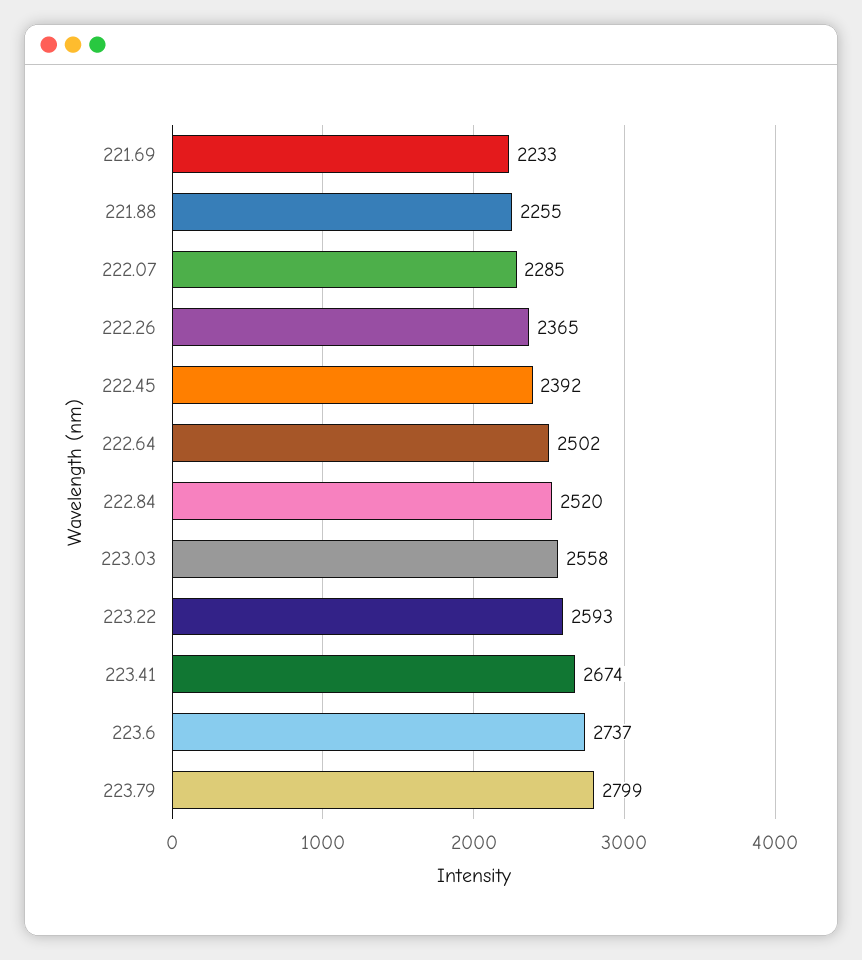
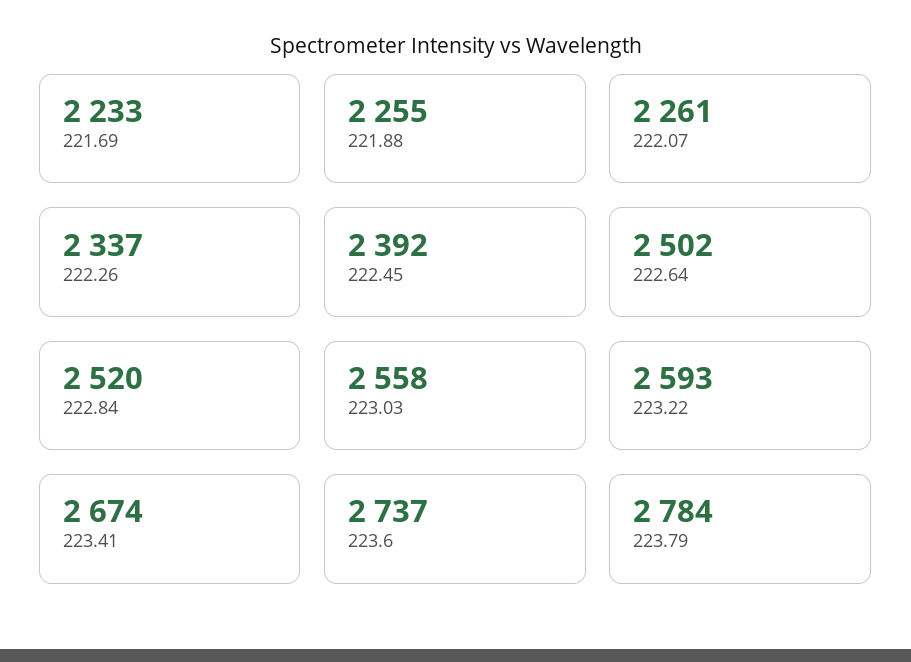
  {
    "221.69": 2233,
    "221.88": 2255,
-   "222.07": 2285,
+   "222.07": 2261,
-   "222.26": 2365,
+   "222.26": 2337,
    "222.45": 2392,
    "222.64": 2502,
    "222.84": 2520,
    "223.03": 2558,
    "223.22": 2593,
    "223.41": 2674,
    "223.6": 2737,
-   "223.79": 2799
+   "223.79": 2784
  }

